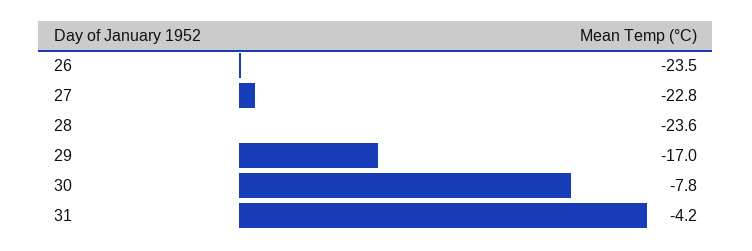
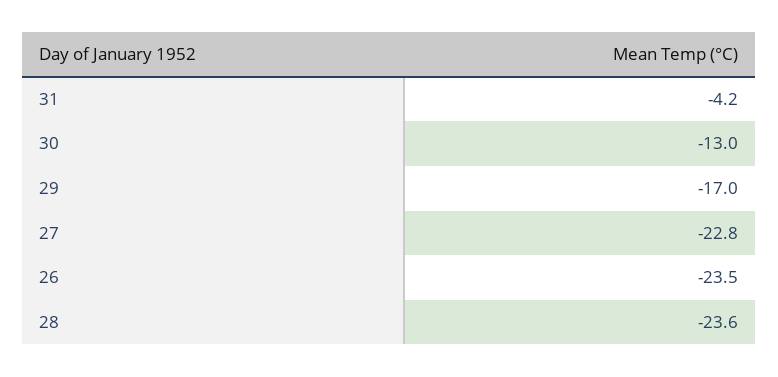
  {
    "26": -23.5,
    "27": -22.8,
    "28": -23.6,
    "29": -17,
-   "30": -7.8,
+   "30": -13,
    "31": -4.2
  }

